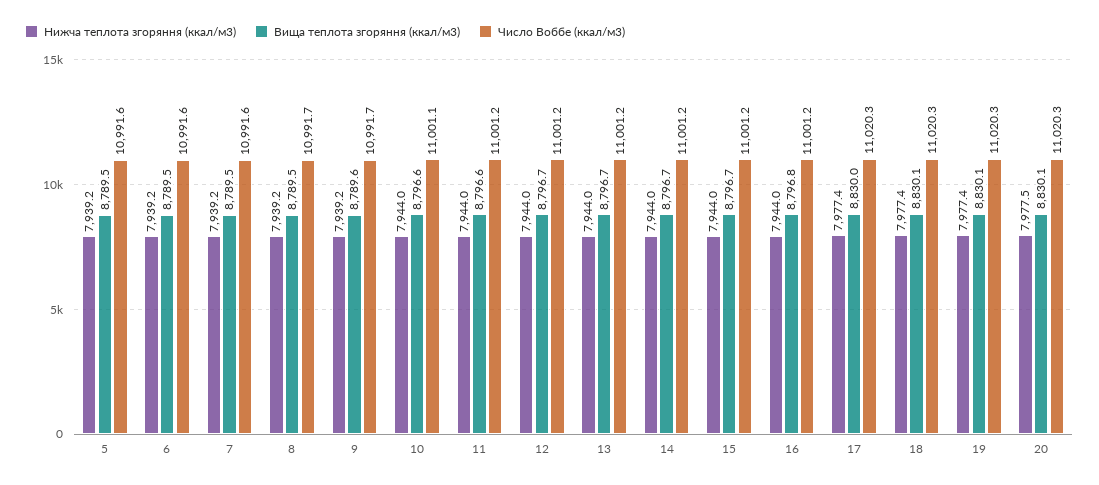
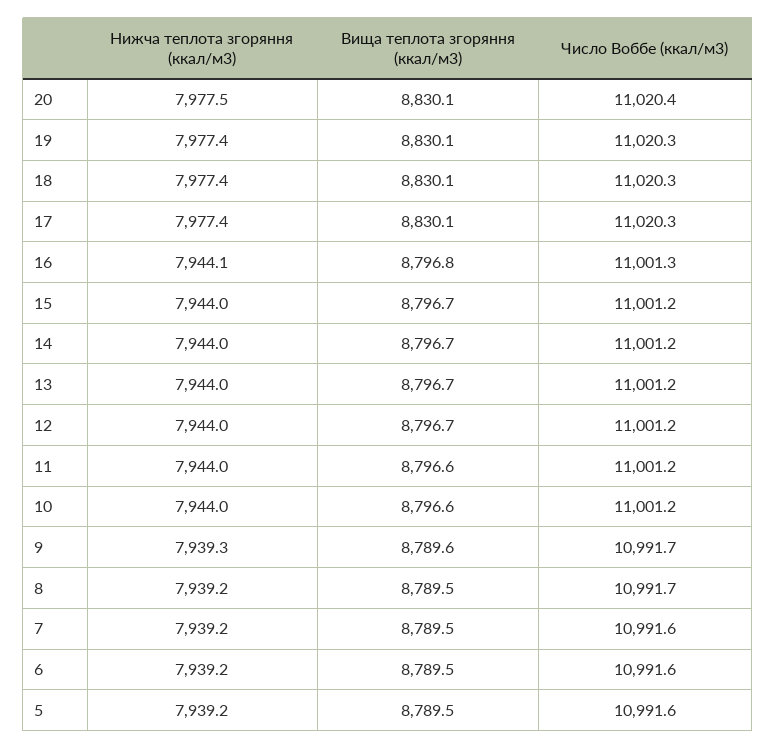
  {
    "Нижча теплота згоряння (ккал/м3)": {
      "5": 7939.2,
      "6": 7939.2,
      "7": 7939.2,
      "8": 7939.2,
-     "9": 7939.2,
+     "9": 7939.3,
      "10": 7944,
      "11": 7944,
      "12": 7944,
      "13": 7944,
      "14": 7944,
      "15": 7944,
-     "16": 7944,
+     "16": 7944.1,
      "17": 7977.4,
      "18": 7977.4,
      "19": 7977.4,
      "20": 7977.5
    },
    "Вища теплота згоряння (ккал/м3)": {
      "5": 8789.5,
      "6": 8789.5,
      "7": 8789.5,
      "8": 8789.5,
      "9": 8789.6,
      "10": 8796.6,
      "11": 8796.6,
      "12": 8796.7,
      "13": 8796.7,
      "14": 8796.7,
      "15": 8796.7,
      "16": 8796.8,
-     "17": 8830,
+     "17": 8830.1,
      "18": 8830.1,
      "19": 8830.1,
      "20": 8830.1
    },
    "Число Воббе (ккал/м3)": {
      "5": 10991.6,
      "6": 10991.6,
      "7": 10991.6,
      "8": 10991.7,
      "9": 10991.7,
-     "10": 11001.1,
+     "10": 11001.2,
      "11": 11001.2,
      "12": 11001.2,
      "13": 11001.2,
      "14": 11001.2,
      "15": 11001.2,
-     "16": 11001.2,
+     "16": 11001.3,
      "17": 11020.3,
      "18": 11020.3,
      "19": 11020.3,
-     "20": 11020.3
+     "20": 11020.4
    }
  }

